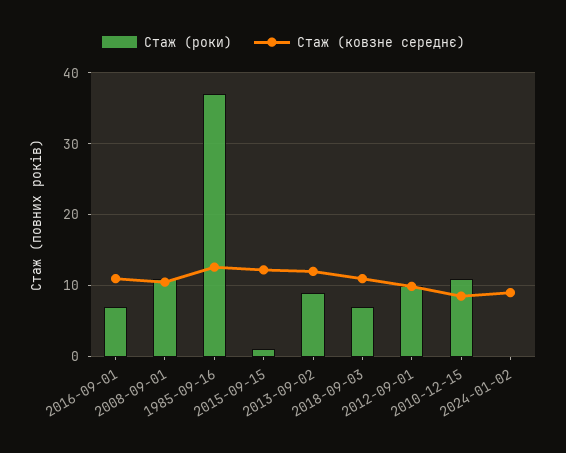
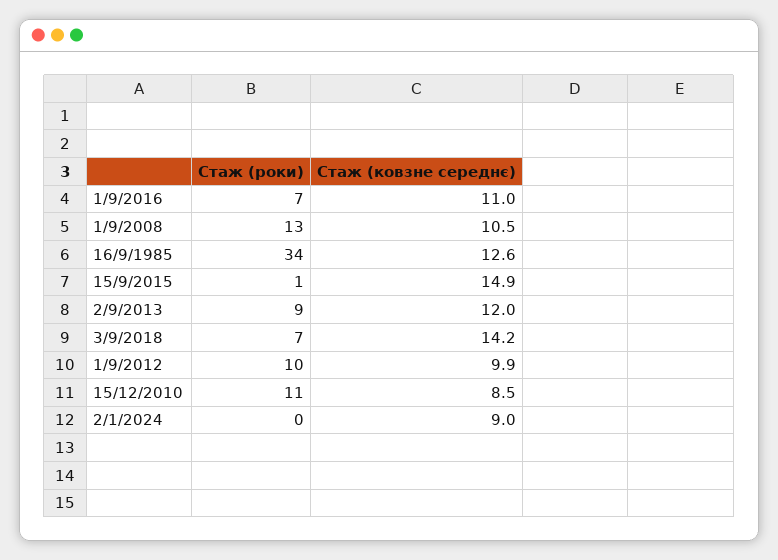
  {
    "Стаж (роки)": {
      "2016-09-01": 7,
-     "2008-09-01": 11,
+     "2008-09-01": 13,
-     "1985-09-16": 37,
+     "1985-09-16": 34,
      "2015-09-15": 1,
      "2013-09-02": 9,
      "2018-09-03": 7,
      "2012-09-01": 10,
      "2010-12-15": 11,
      "2024-01-02": 0
    },
    "Стаж (ковзне середнє)": {
      "2016-09-01": 11,
      "2008-09-01": 10.5,
      "1985-09-16": 12.6,
-     "2015-09-15": 12,
+     "2015-09-15": 14.9,
      "2013-09-02": 12,
-     "2018-09-03": 11,
+     "2018-09-03": 14.2,
      "2012-09-01": 9.9,
      "2010-12-15": 8.5,
      "2024-01-02": 9
    }
  }

